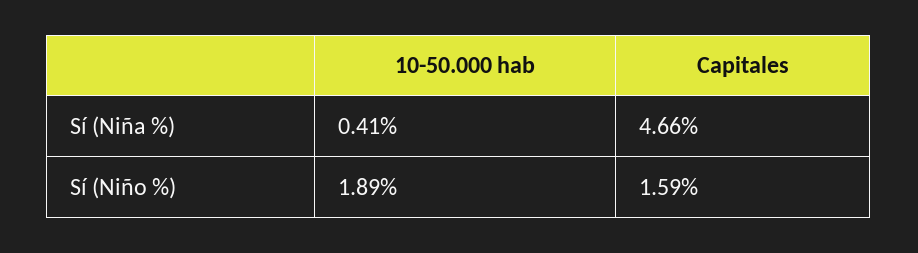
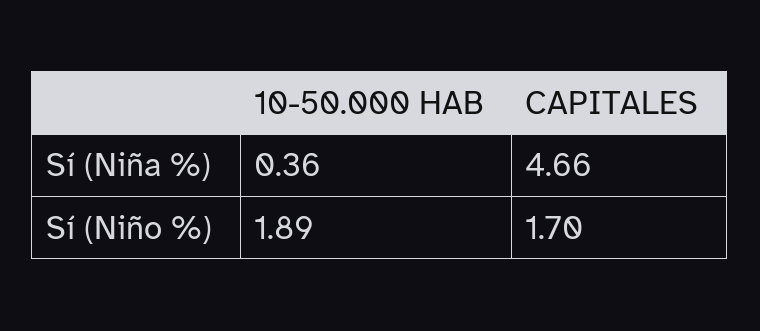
  {
    "10-50.000 hab": {
-     "Sí (Niña %)": 0.41,
+     "Sí (Niña %)": 0.36,
      "Sí (Niño %)": 1.89
    },
    "Capitales": {
      "Sí (Niña %)": 4.66,
-     "Sí (Niño %)": 1.59
+     "Sí (Niño %)": 1.7
    }
  }

